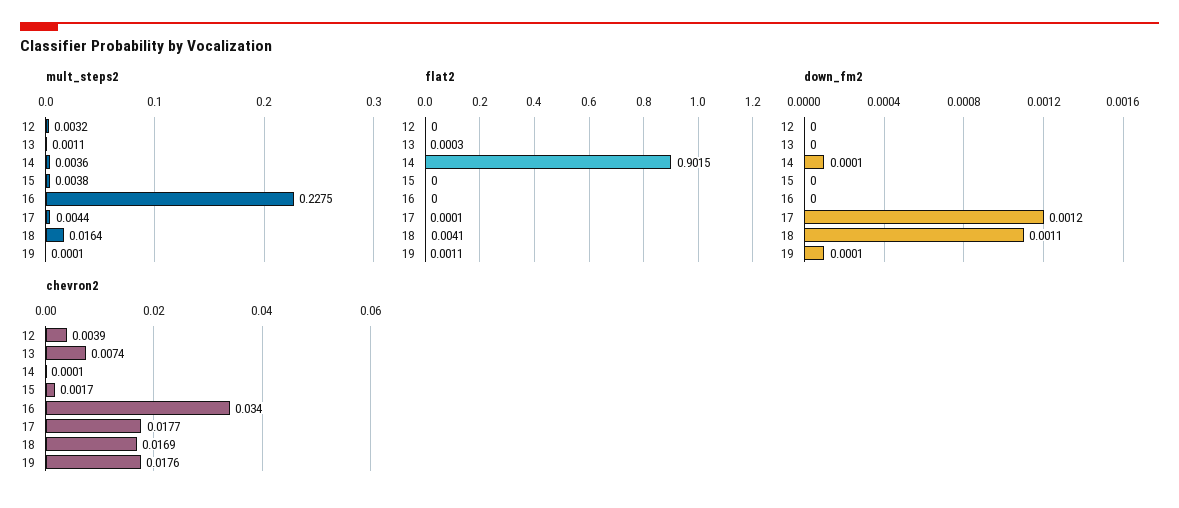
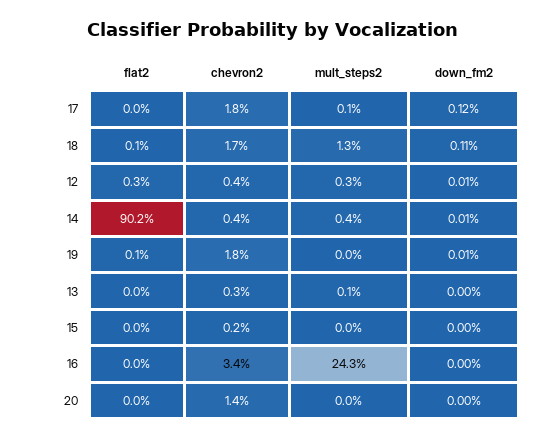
  {
    "mult_steps2": {
      "12": 0.0032,
      "13": 0.0011,
      "14": 0.0036,
-     "15": 0.0038,
+     "15": 0,
-     "16": 0.2275,
+     "16": 0.243,
-     "17": 0.0044,
+     "17": 0.001,
-     "18": 0.0164,
+     "18": 0.013,
-     "19": 0.0001
+     "19": 0.0001,
+     "20": 0
    },
    "flat2": {
-     "12": 0,
+     "12": 0.003,
      "13": 0.0003,
      "14": 0.9015,
      "15": 0,
      "16": 0,
      "17": 0.0001,
-     "18": 0.0041,
+     "18": 0.001,
-     "19": 0.0011
+     "19": 0.0011,
+     "20": 0
    },
    "down_fm2": {
-     "12": 0,
+     "12": 0.0001,
      "13": 0,
      "14": 0.0001,
      "15": 0,
      "16": 0,
      "17": 0.0012,
      "18": 0.0011,
-     "19": 0.0001
+     "19": 0.0001,
+     "20": 0
    },
    "chevron2": {
      "12": 0.0039,
-     "13": 0.0074,
+     "13": 0.003,
-     "14": 0.0001,
+     "14": 0.004,
      "15": 0.0017,
      "16": 0.034,
      "17": 0.0177,
      "18": 0.0169,
-     "19": 0.0176
+     "19": 0.0176,
+     "20": 0.014
    }
  }

